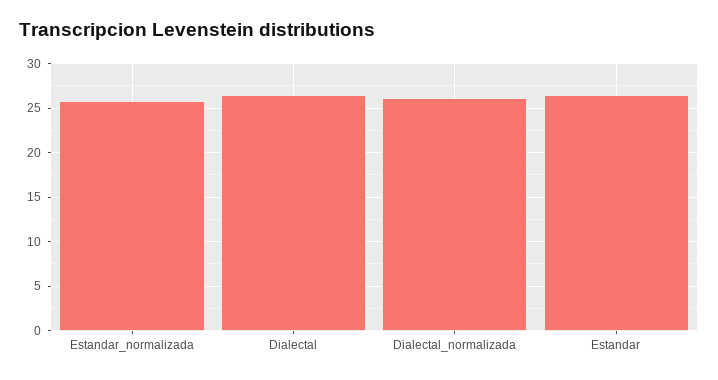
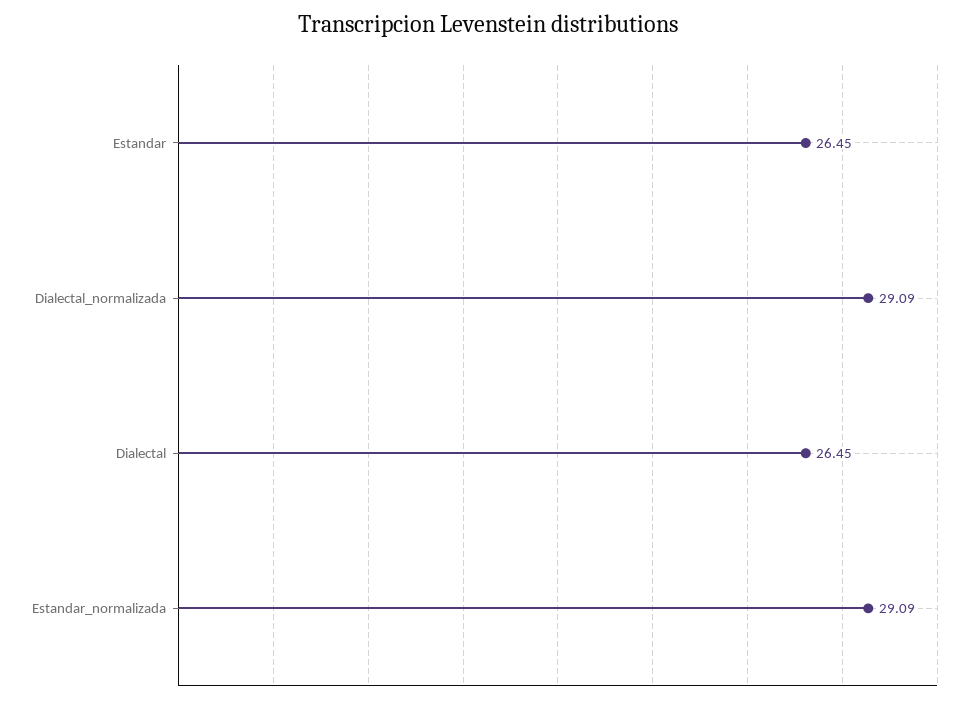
  {
-   "Estandar_normalizada": 26,
+   "Estandar_normalizada": 29.09,
    "Dialectal": 26.45,
-   "Dialectal_normalizada": 26,
+   "Dialectal_normalizada": 29.09,
    "Estandar": 26.45
  }

